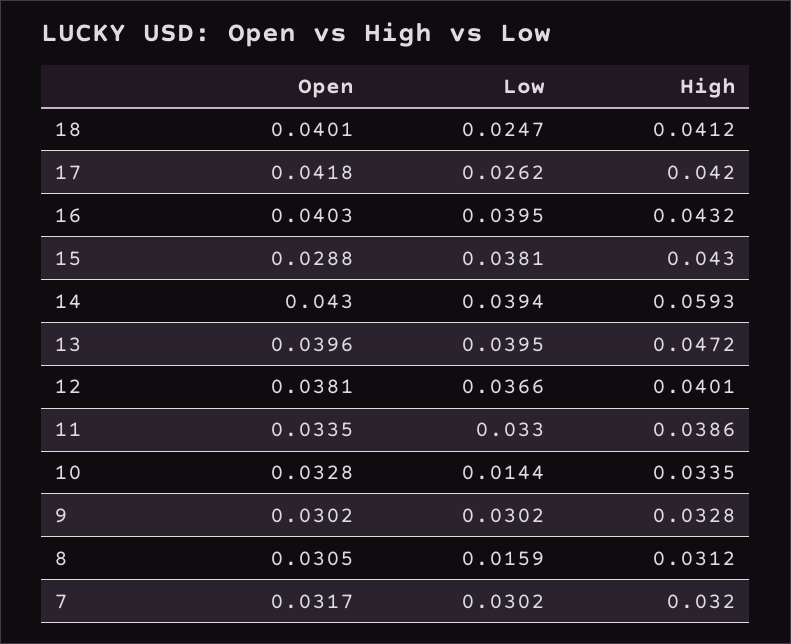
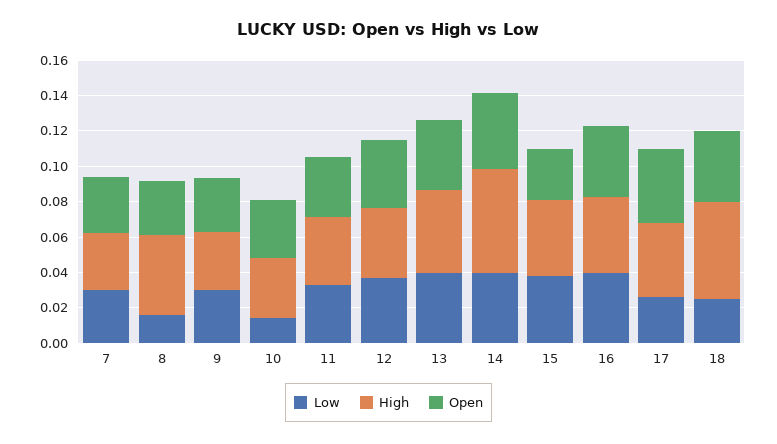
  {
    "Open": {
      "18": 0.0401,
      "17": 0.0418,
      "16": 0.0403,
      "15": 0.0288,
      "14": 0.043,
      "13": 0.0396,
      "12": 0.0381,
      "11": 0.0335,
      "10": 0.0328,
      "9": 0.0302,
      "8": 0.0305,
      "7": 0.0317
    },
    "Low": {
      "18": 0.0247,
      "17": 0.0262,
      "16": 0.0395,
      "15": 0.0381,
      "14": 0.0394,
      "13": 0.0395,
      "12": 0.0366,
      "11": 0.033,
      "10": 0.0144,
      "9": 0.0302,
      "8": 0.0159,
      "7": 0.0302
    },
    "High": {
-     "18": 0.0412,
+     "18": 0.055,
      "17": 0.042,
      "16": 0.0432,
      "15": 0.043,
      "14": 0.0593,
      "13": 0.0472,
      "12": 0.0401,
      "11": 0.0386,
      "10": 0.0335,
      "9": 0.0328,
-     "8": 0.0312,
+     "8": 0.045,
      "7": 0.032
    }
  }

